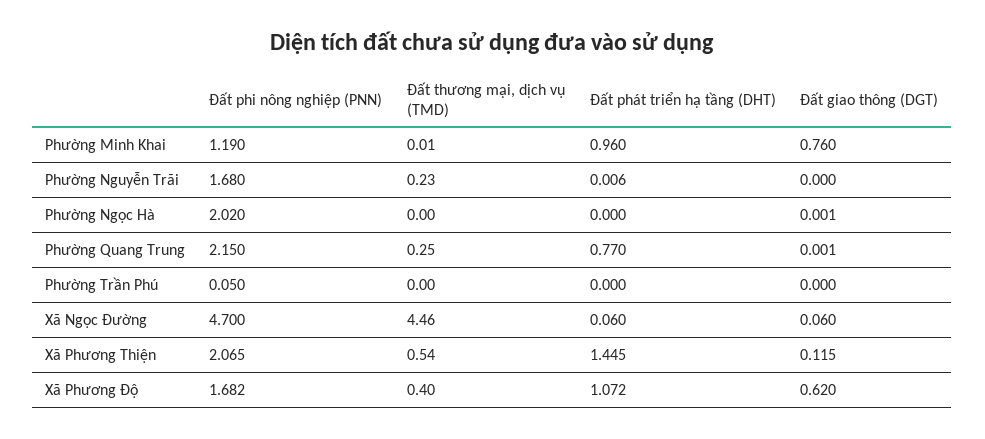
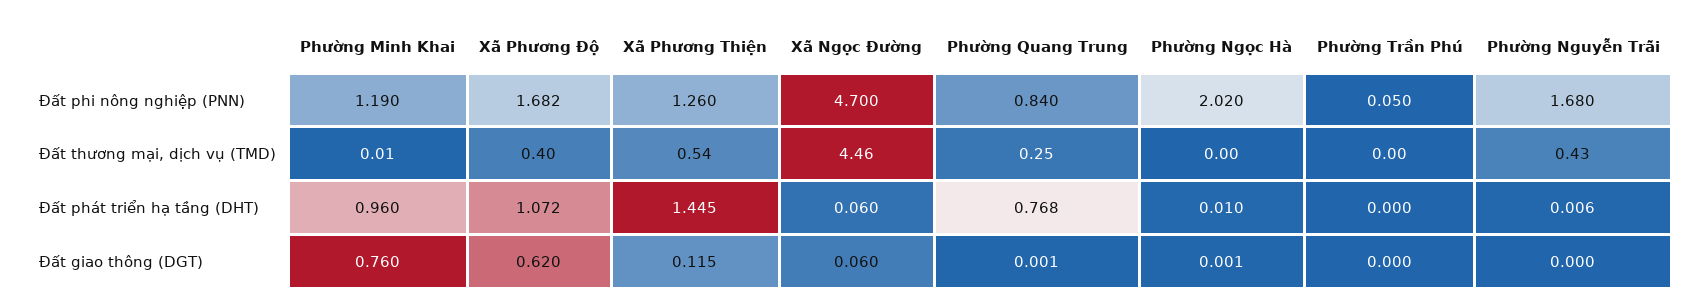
  {
    "Đất phi nông nghiệp (PNN)": {
      "Phường Minh Khai": 1.19,
      "Phường Nguyễn Trãi": 1.68,
      "Phường Ngọc Hà": 2.02,
-     "Phường Quang Trung": 2.15,
+     "Phường Quang Trung": 0.84,
      "Phường Trần Phú": 0.05,
      "Xã Ngọc Đường": 4.7,
-     "Xã Phương Thiện": 2.065,
+     "Xã Phương Thiện": 1.26,
      "Xã Phương Độ": 1.682
    },
    "Đất thương mại, dịch vụ (TMD)": {
      "Phường Minh Khai": 0.01,
-     "Phường Nguyễn Trãi": 0.23,
+     "Phường Nguyễn Trãi": 0.43,
      "Phường Ngọc Hà": 0,
      "Phường Quang Trung": 0.25,
      "Phường Trần Phú": 0,
      "Xã Ngọc Đường": 4.46,
      "Xã Phương Thiện": 0.54,
      "Xã Phương Độ": 0.4
    },
    "Đất phát triển hạ tầng (DHT)": {
      "Phường Minh Khai": 0.96,
      "Phường Nguyễn Trãi": 0.006,
-     "Phường Ngọc Hà": 0,
+     "Phường Ngọc Hà": 0.01,
-     "Phường Quang Trung": 0.77,
+     "Phường Quang Trung": 0.768,
      "Phường Trần Phú": 0,
      "Xã Ngọc Đường": 0.06,
      "Xã Phương Thiện": 1.445,
      "Xã Phương Độ": 1.072
    },
    "Đất giao thông (DGT)": {
      "Phường Minh Khai": 0.76,
      "Phường Nguyễn Trãi": 0,
      "Phường Ngọc Hà": 0.001,
      "Phường Quang Trung": 0.001,
      "Phường Trần Phú": 0,
      "Xã Ngọc Đường": 0.06,
      "Xã Phương Thiện": 0.115,
      "Xã Phương Độ": 0.62
    }
  }

